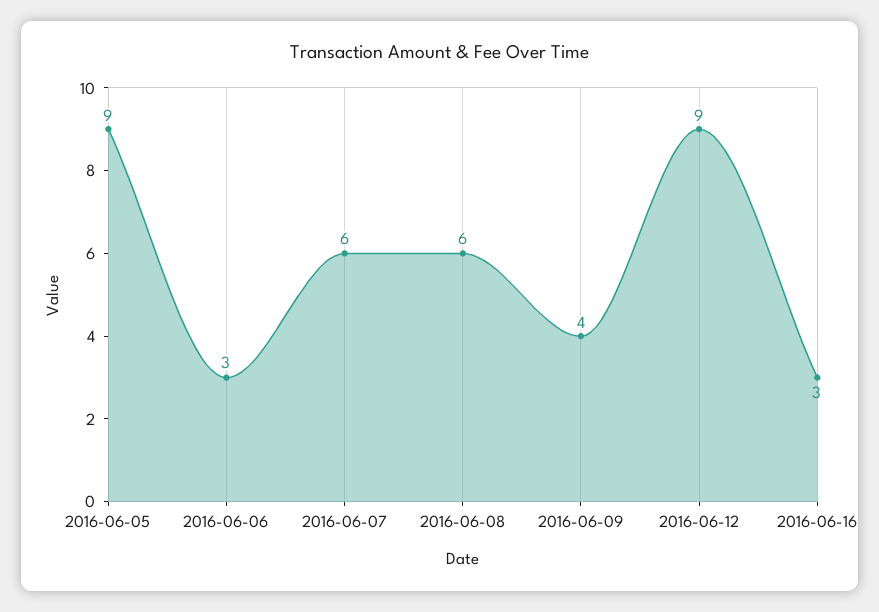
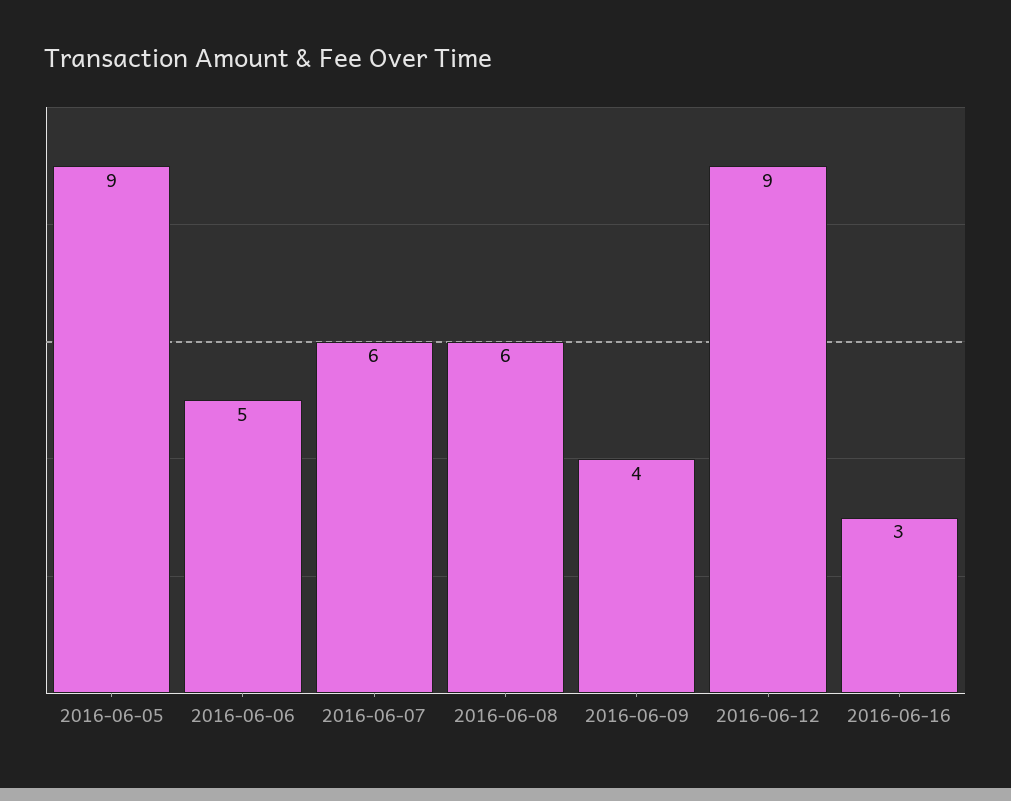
  {
    "2016-06-05": 9,
-   "2016-06-06": 3,
+   "2016-06-06": 5,
    "2016-06-07": 6,
    "2016-06-08": 6,
    "2016-06-09": 4,
    "2016-06-12": 9,
    "2016-06-16": 3
  }

